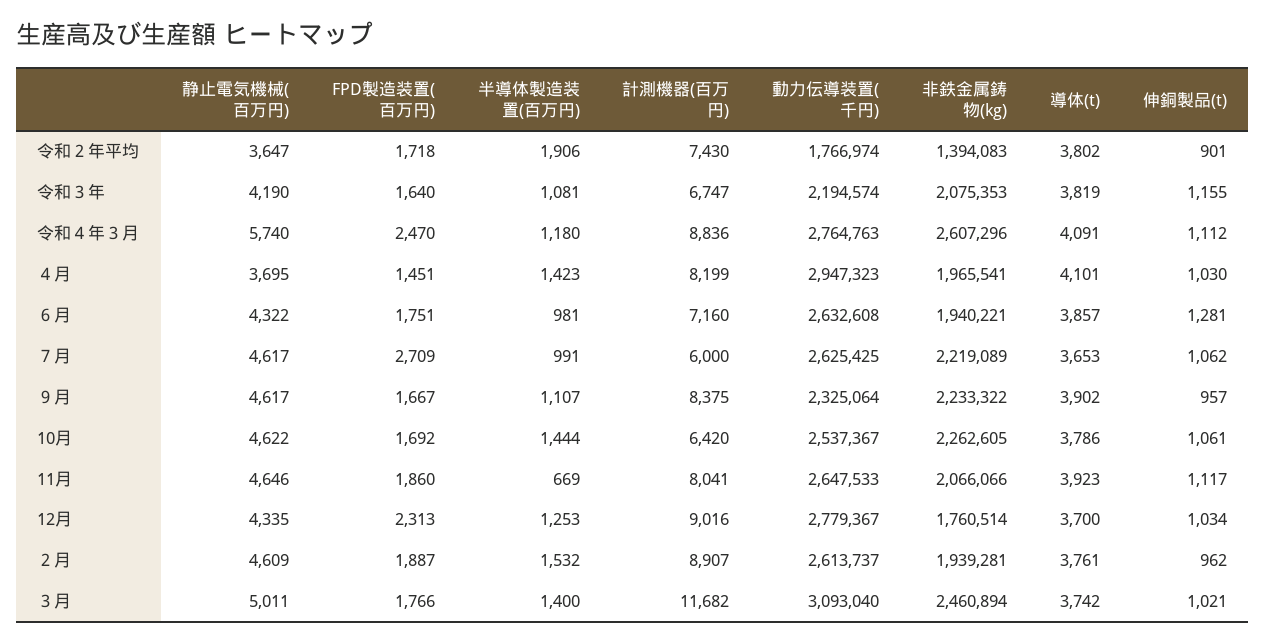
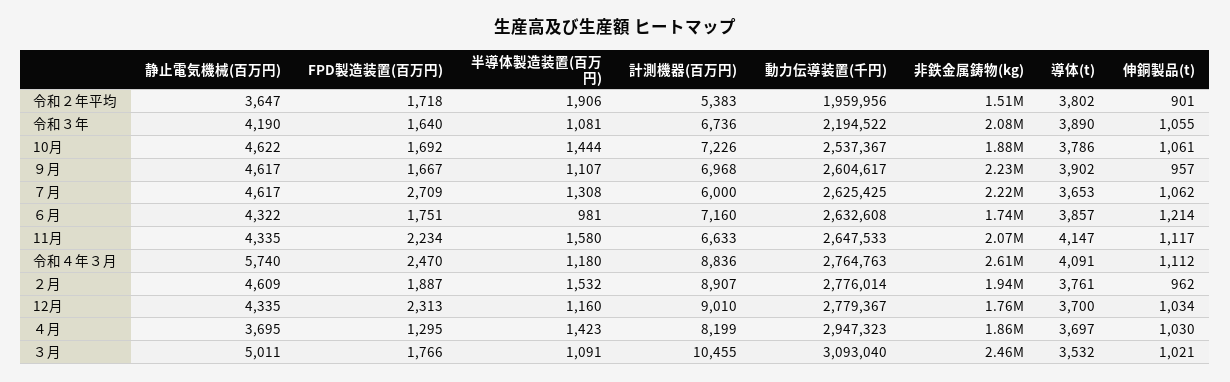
  {
    "静止電気機械(百万円)": {
      "令和２年平均": 3647,
      "令和３年": 4190,
      "令和４年３月": 5740,
      "４月": 3695,
      "６月": 4322,
      "７月": 4617,
      "９月": 4617,
      "10月": 4622,
-     "11月": 4646,
+     "11月": 4335,
      "12月": 4335,
      "２月": 4609,
      "３月": 5011
    },
    "FPD製造装置(百万円)": {
      "令和２年平均": 1718,
      "令和３年": 1640,
      "令和４年３月": 2470,
-     "４月": 1451,
+     "４月": 1295,
      "６月": 1751,
      "７月": 2709,
      "９月": 1667,
      "10月": 1692,
-     "11月": 1860,
+     "11月": 2234,
      "12月": 2313,
      "２月": 1887,
      "３月": 1766
    },
    "半導体製造装置(百万円)": {
      "令和２年平均": 1906,
      "令和３年": 1081,
      "令和４年３月": 1180,
      "４月": 1423,
      "６月": 981,
-     "７月": 991,
+     "７月": 1308,
      "９月": 1107,
      "10月": 1444,
-     "11月": 669,
+     "11月": 1580,
-     "12月": 1253,
+     "12月": 1160,
      "２月": 1532,
-     "３月": 1400
+     "３月": 1091
    },
    "計測機器(百万円)": {
-     "令和２年平均": 7430,
+     "令和２年平均": 5383,
-     "令和３年": 6747,
+     "令和３年": 6736,
      "令和４年３月": 8836,
      "４月": 8199,
      "６月": 7160,
      "７月": 6000,
-     "９月": 8375,
+     "９月": 6968,
-     "10月": 6420,
+     "10月": 7226,
-     "11月": 8041,
+     "11月": 6633,
-     "12月": 9016,
+     "12月": 9010,
      "２月": 8907,
-     "３月": 11682
+     "３月": 10455
    },
    "動力伝導装置(千円)": {
-     "令和２年平均": 1766974,
+     "令和２年平均": 1959956,
-     "令和３年": 2194574,
+     "令和３年": 2194522,
      "令和４年３月": 2764763,
      "４月": 2947323,
      "６月": 2632608,
      "７月": 2625425,
-     "９月": 2325064,
+     "９月": 2604617,
      "10月": 2537367,
      "11月": 2647533,
      "12月": 2779367,
-     "２月": 2613737,
+     "２月": 2776014,
      "３月": 3093040
    },
    "非鉄金属鋳物(kg)": {
-     "令和２年平均": 1394083,
+     "令和２年平均": 1510000,
      "令和３年": 2075353,
      "令和４年３月": 2607296,
-     "４月": 1965541,
+     "４月": 1860000,
-     "６月": 1940221,
+     "６月": 1740000,
      "７月": 2219089,
      "９月": 2233322,
-     "10月": 2262605,
+     "10月": 1880000,
      "11月": 2066066,
      "12月": 1760514,
      "２月": 1939281,
      "３月": 2460894
    },
    "導体(t)": {
      "令和２年平均": 3802,
-     "令和３年": 3819,
+     "令和３年": 3890,
      "令和４年３月": 4091,
-     "４月": 4101,
+     "４月": 3697,
      "６月": 3857,
      "７月": 3653,
      "９月": 3902,
      "10月": 3786,
-     "11月": 3923,
+     "11月": 4147,
      "12月": 3700,
      "２月": 3761,
-     "３月": 3742
+     "３月": 3532
    },
    "伸銅製品(t)": {
      "令和２年平均": 901,
-     "令和３年": 1155,
+     "令和３年": 1055,
      "令和４年３月": 1112,
      "４月": 1030,
-     "６月": 1281,
+     "６月": 1214,
      "７月": 1062,
      "９月": 957,
      "10月": 1061,
      "11月": 1117,
      "12月": 1034,
      "２月": 962,
      "３月": 1021
    }
  }

